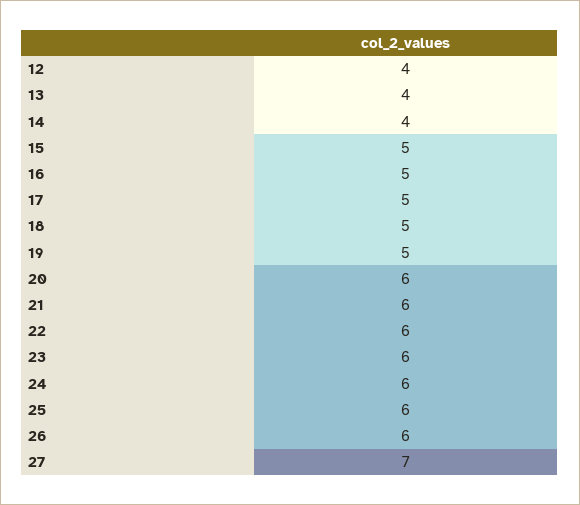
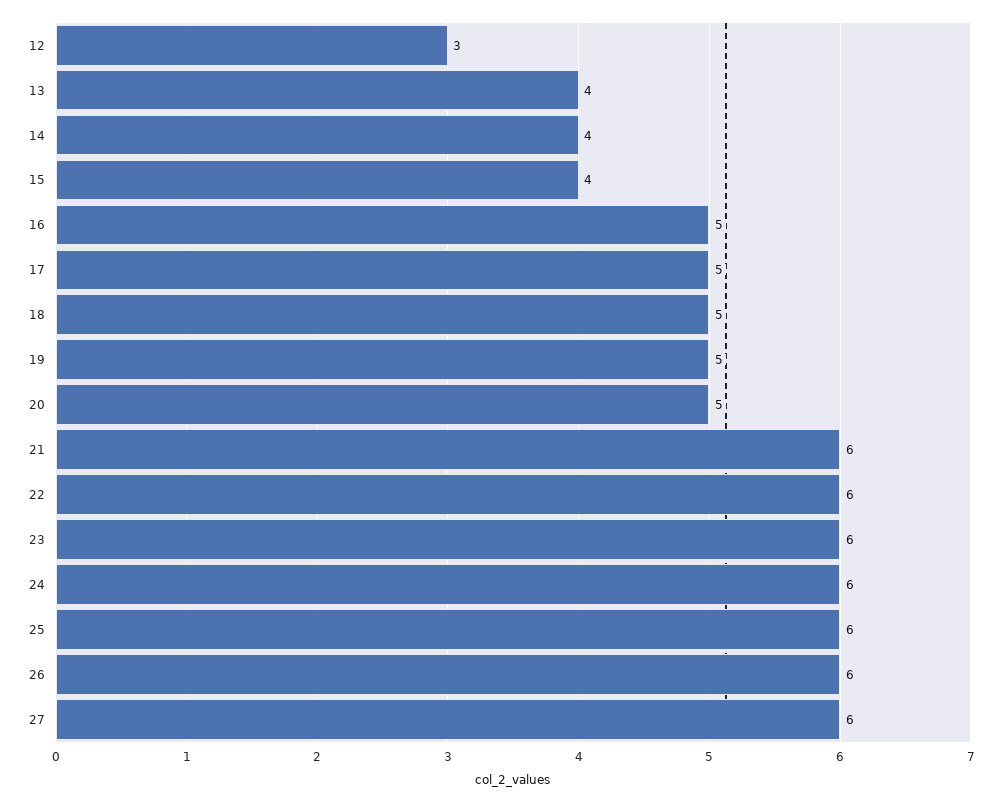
  {
-   "12": 4,
+   "12": 3,
    "13": 4,
    "14": 4,
-   "15": 5,
+   "15": 4,
    "16": 5,
    "17": 5,
    "18": 5,
    "19": 5,
-   "20": 6,
+   "20": 5,
    "21": 6,
    "22": 6,
    "23": 6,
    "24": 6,
    "25": 6,
    "26": 6,
-   "27": 7
+   "27": 6
  }

